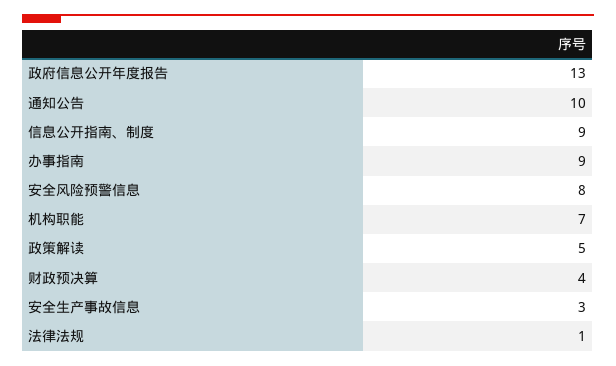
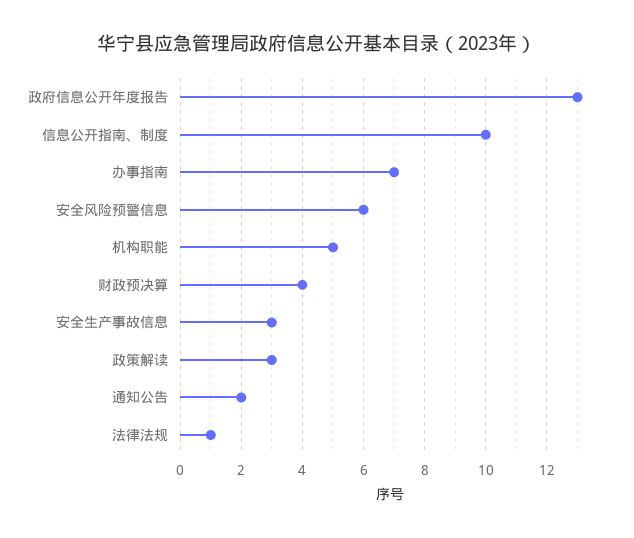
  {
    "政府信息公开年度报告": 13,
-   "通知公告": 10,
+   "通知公告": 2,
-   "信息公开指南、制度": 9,
+   "信息公开指南、制度": 10,
-   "办事指南": 9,
+   "办事指南": 7,
-   "安全风险预警信息": 8,
+   "安全风险预警信息": 6,
-   "机构职能": 7,
+   "机构职能": 5,
-   "政策解读": 5,
+   "政策解读": 3,
    "财政预决算": 4,
    "安全生产事故信息": 3,
    "法律法规": 1
  }

